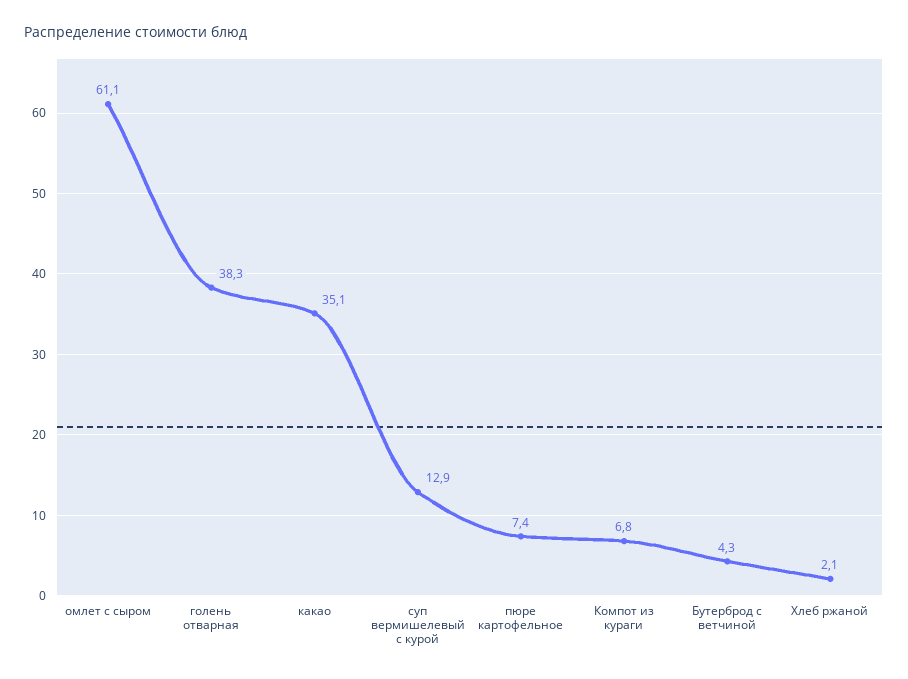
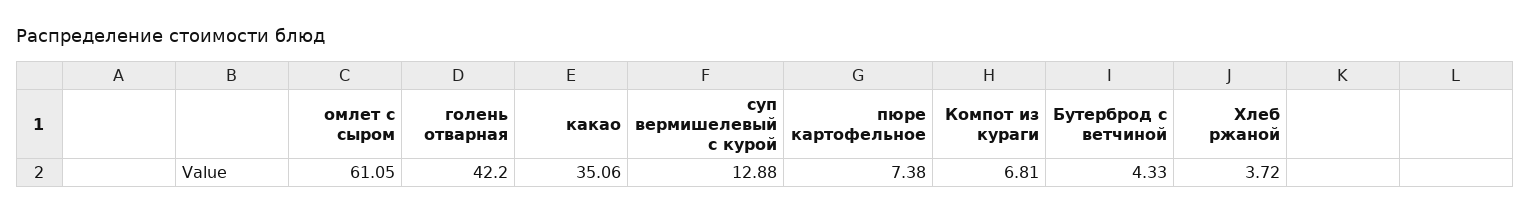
  {
    "омлет с сыром": 61.05,
-   "голень отварная": 38.3,
+   "голень отварная": 42.2,
    "какао": 35.06,
    "суп вермишелевый с курой": 12.88,
    "пюре картофельное": 7.38,
    "Компот из кураги": 6.81,
    "Бутерброд с ветчиной": 4.33,
-   "Хлеб ржаной": 2.1
+   "Хлеб ржаной": 3.72
  }

